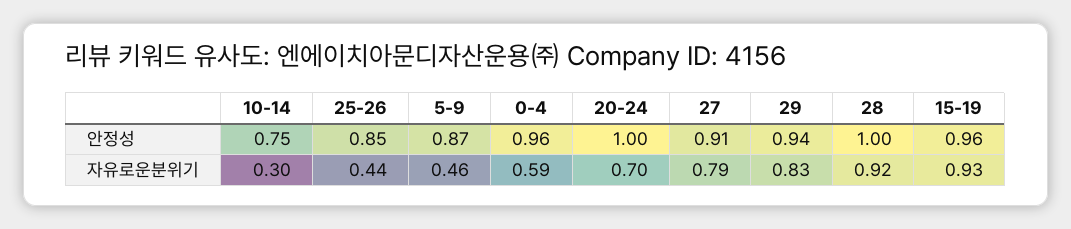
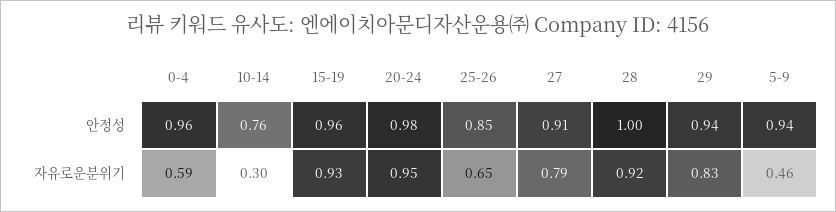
  {
    "10-14": {
-     "안정성": 0.75,
+     "안정성": 0.76,
      "자유로운분위기": 0.3
    },
    "25-26": {
      "안정성": 0.85,
-     "자유로운분위기": 0.44
+     "자유로운분위기": 0.65
    },
    "5-9": {
-     "안정성": 0.87,
+     "안정성": 0.94,
      "자유로운분위기": 0.46
    },
    "0-4": {
      "안정성": 0.96,
      "자유로운분위기": 0.59
    },
    "20-24": {
-     "안정성": 1,
+     "안정성": 0.98,
-     "자유로운분위기": 0.7
+     "자유로운분위기": 0.95
    },
    "27": {
      "안정성": 0.91,
      "자유로운분위기": 0.79
    },
    "29": {
      "안정성": 0.94,
      "자유로운분위기": 0.83
    },
    "28": {
      "안정성": 1,
      "자유로운분위기": 0.92
    },
    "15-19": {
      "안정성": 0.96,
      "자유로운분위기": 0.93
    }
  }

